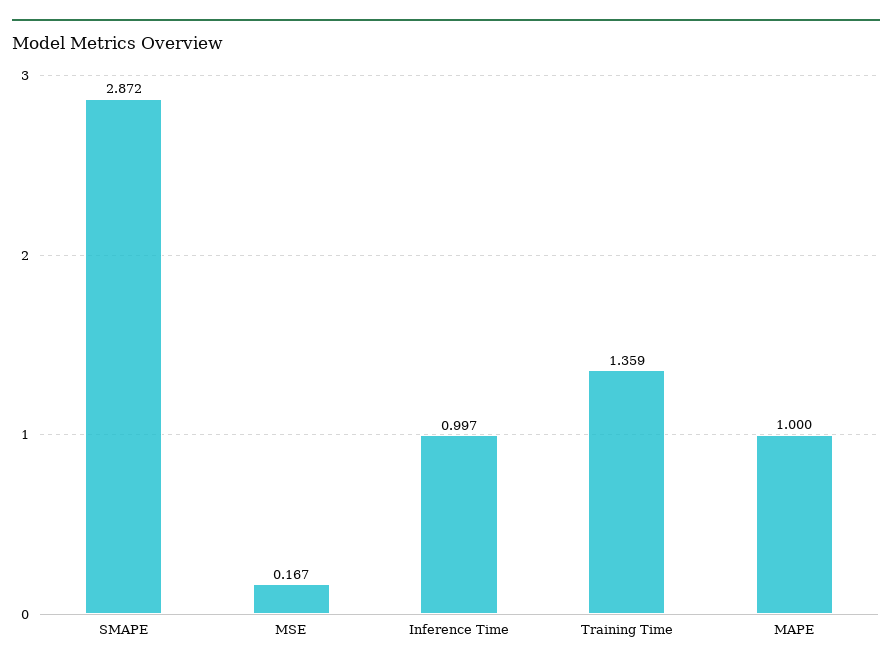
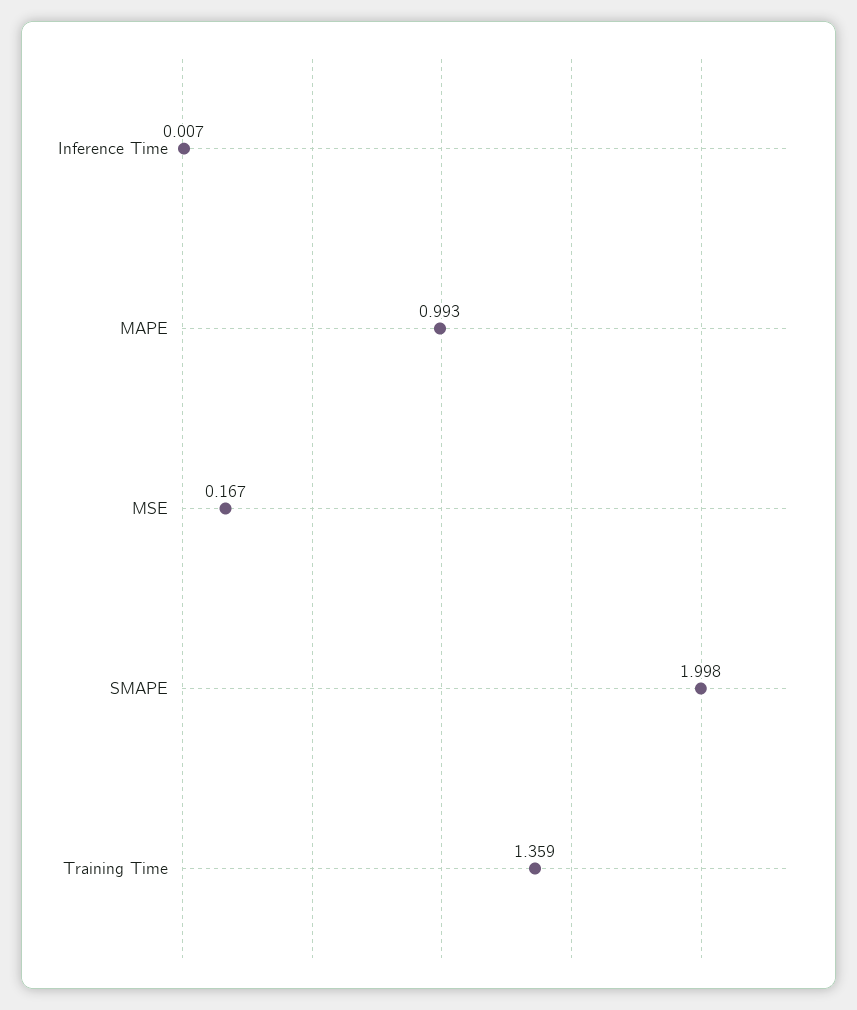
  {
-   "SMAPE": 2.872,
+   "SMAPE": 1.998,
    "MSE": 0.167,
-   "Inference Time": 0.997,
+   "Inference Time": 0.007,
    "Training Time": 1.359,
-   "MAPE": 1
+   "MAPE": 0.993
  }

